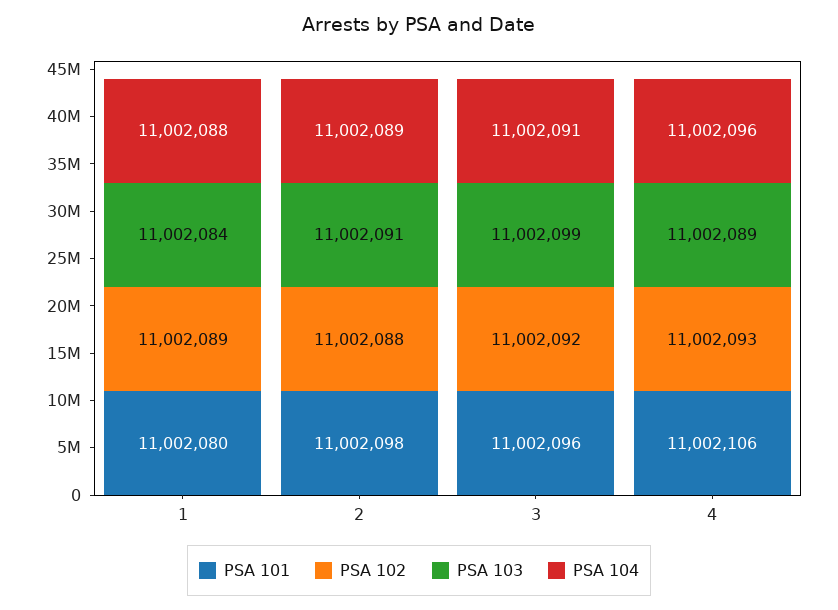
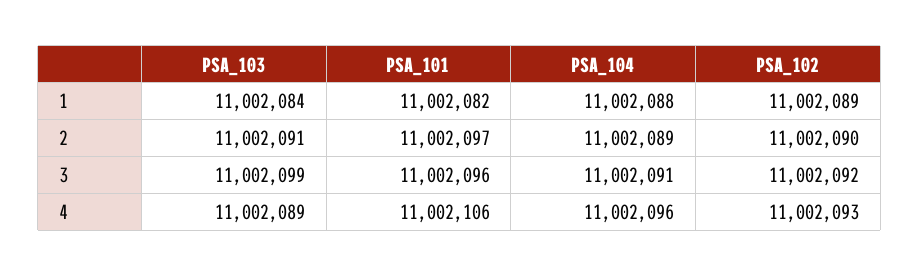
  {
    "PSA 101": {
-     "1": 11002080,
+     "1": 11002082,
-     "2": 11002098,
+     "2": 11002097,
      "3": 11002096,
      "4": 11002106
    },
    "PSA 102": {
      "1": 11002089,
-     "2": 11002088,
+     "2": 11002090,
      "3": 11002092,
      "4": 11002093
    },
    "PSA 103": {
      "1": 11002084,
      "2": 11002091,
      "3": 11002099,
      "4": 11002089
    },
    "PSA 104": {
      "1": 11002088,
      "2": 11002089,
      "3": 11002091,
      "4": 11002096
    }
  }

